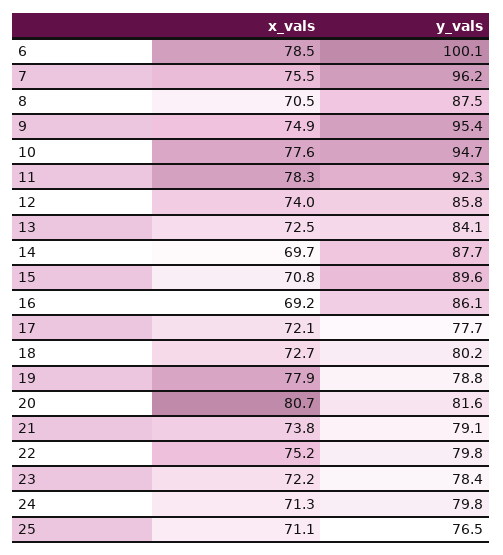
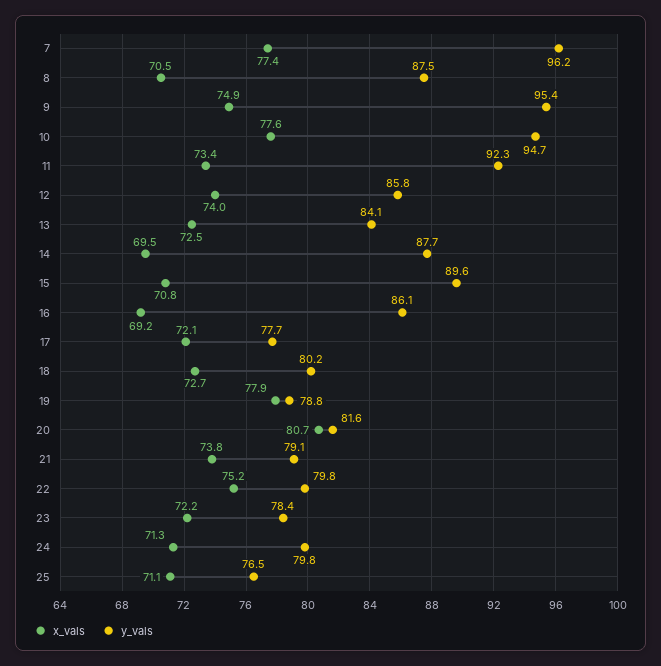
  {
    "x_vals": {
-     "6": 78.5,
-     "7": 75.5,
+     "7": 77.4,
      "8": 70.5,
      "9": 74.9,
      "10": 77.6,
-     "11": 78.3,
+     "11": 73.4,
      "12": 74,
      "13": 72.5,
-     "14": 69.7,
+     "14": 69.5,
      "15": 70.8,
      "16": 69.2,
      "17": 72.1,
      "18": 72.7,
      "19": 77.9,
      "20": 80.7,
      "21": 73.8,
      "22": 75.2,
      "23": 72.2,
      "24": 71.3,
      "25": 71.1
    },
    "y_vals": {
-     "6": 100.1,
      "7": 96.2,
      "8": 87.5,
      "9": 95.4,
      "10": 94.7,
      "11": 92.3,
      "12": 85.8,
      "13": 84.1,
      "14": 87.7,
      "15": 89.6,
      "16": 86.1,
      "17": 77.7,
      "18": 80.2,
      "19": 78.8,
      "20": 81.6,
      "21": 79.1,
      "22": 79.8,
      "23": 78.4,
      "24": 79.8,
      "25": 76.5
    }
  }

